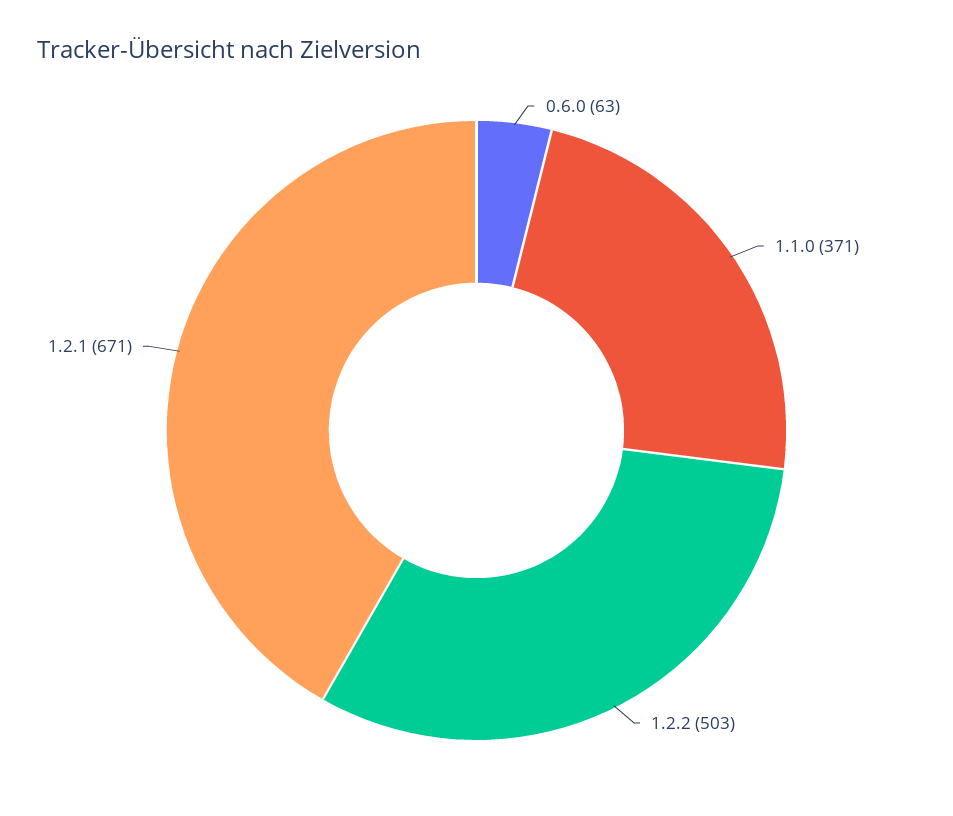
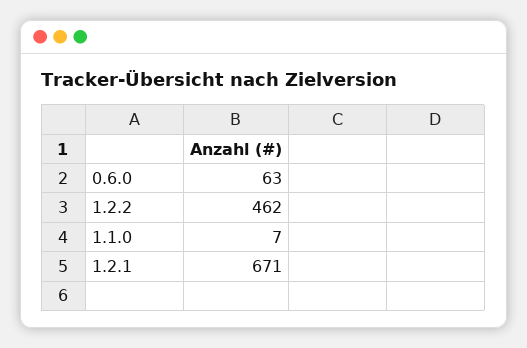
  {
    "0.6.0": 63,
-   "1.1.0": 371,
+   "1.1.0": 7,
-   "1.2.2": 503,
+   "1.2.2": 462,
    "1.2.1": 671
  }

